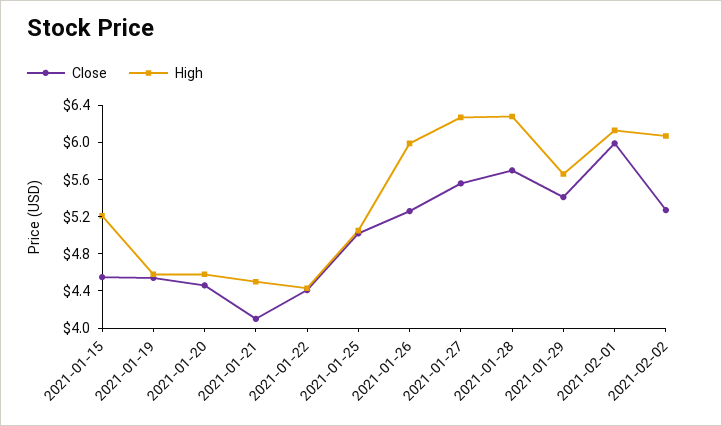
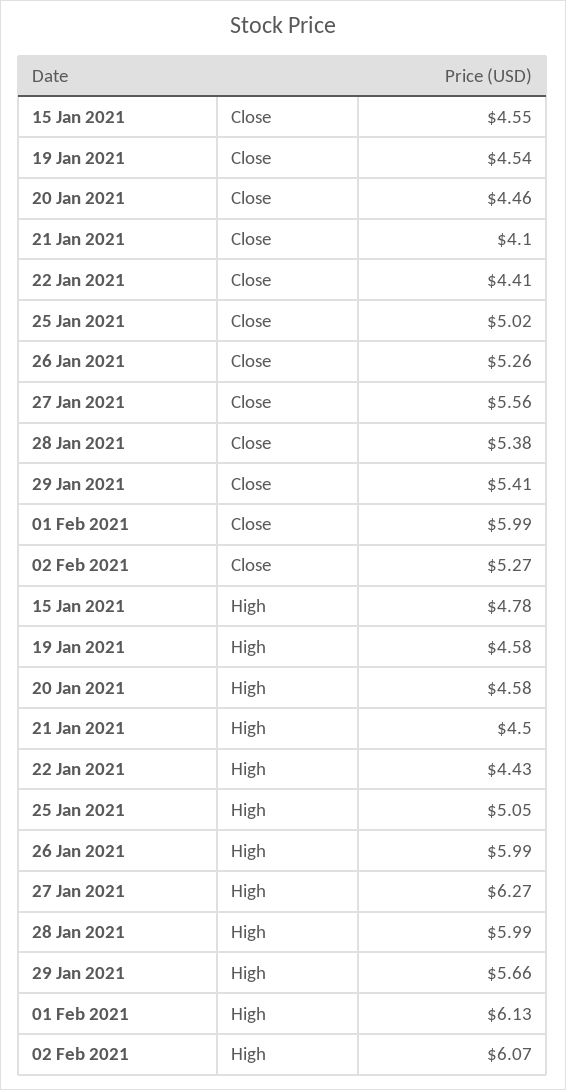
  {
    "Close": {
      "2021-01-15": 4.55,
      "2021-01-19": 4.54,
      "2021-01-20": 4.46,
      "2021-01-21": 4.1,
      "2021-01-22": 4.41,
      "2021-01-25": 5.02,
      "2021-01-26": 5.26,
      "2021-01-27": 5.56,
-     "2021-01-28": 5.7,
+     "2021-01-28": 5.38,
      "2021-01-29": 5.41,
      "2021-02-01": 5.99,
      "2021-02-02": 5.27
    },
    "High": {
-     "2021-01-15": 5.2,
+     "2021-01-15": 4.78,
      "2021-01-19": 4.58,
      "2021-01-20": 4.58,
      "2021-01-21": 4.5,
      "2021-01-22": 4.43,
      "2021-01-25": 5.05,
      "2021-01-26": 5.99,
      "2021-01-27": 6.27,
-     "2021-01-28": 6.3,
+     "2021-01-28": 5.99,
      "2021-01-29": 5.66,
      "2021-02-01": 6.13,
      "2021-02-02": 6.07
    }
  }

